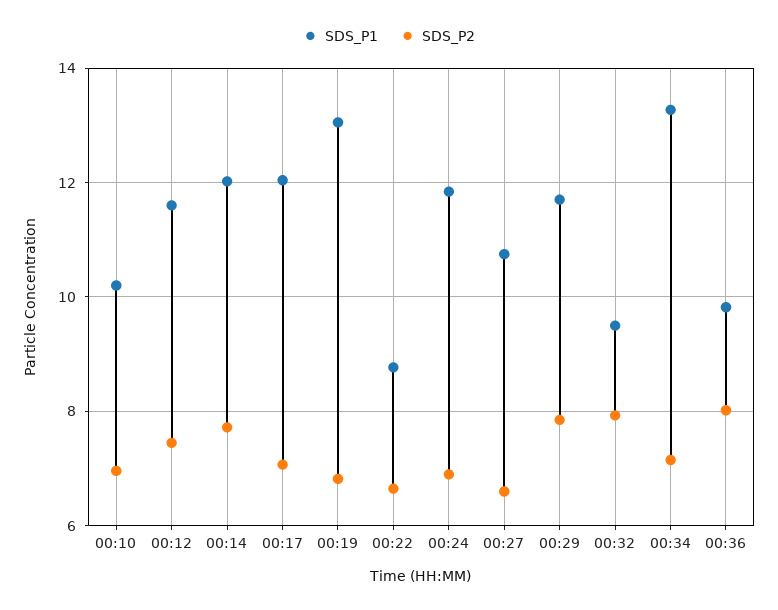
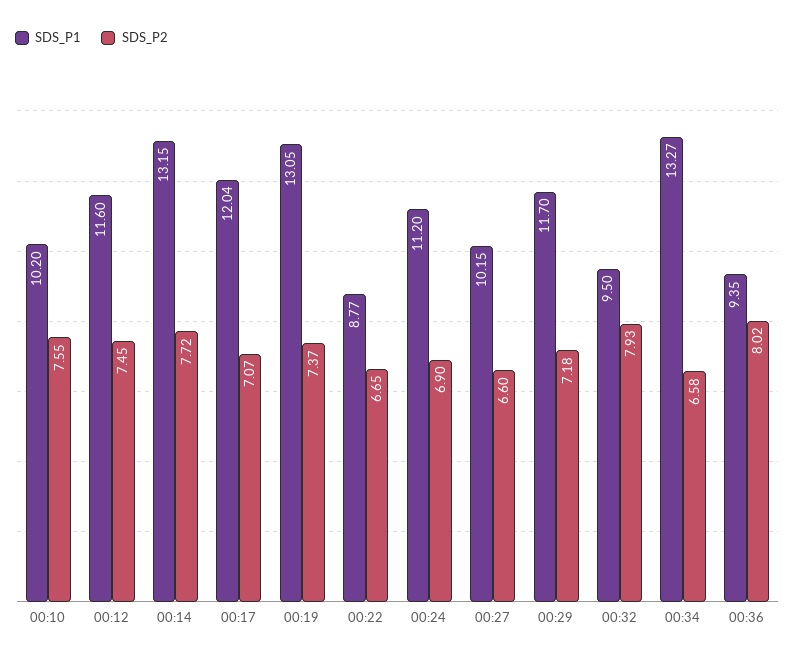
  {
    "SDS_P1": {
      "00:10": 10.2,
      "00:12": 11.6,
-     "00:14": 12,
+     "00:14": 13.15,
      "00:17": 12.04,
      "00:19": 13.05,
      "00:22": 8.77,
-     "00:24": 11.8,
+     "00:24": 11.2,
-     "00:27": 10.8,
+     "00:27": 10.15,
      "00:29": 11.7,
      "00:32": 9.5,
      "00:34": 13.27,
-     "00:36": 9.8
+     "00:36": 9.35
    },
    "SDS_P2": {
-     "00:10": 7,
+     "00:10": 7.55,
      "00:12": 7.45,
      "00:14": 7.72,
      "00:17": 7.07,
-     "00:19": 6.8,
+     "00:19": 7.37,
      "00:22": 6.65,
      "00:24": 6.9,
      "00:27": 6.6,
-     "00:29": 7.8,
+     "00:29": 7.18,
      "00:32": 7.93,
-     "00:34": 7.2,
+     "00:34": 6.58,
      "00:36": 8.02
    }
  }

